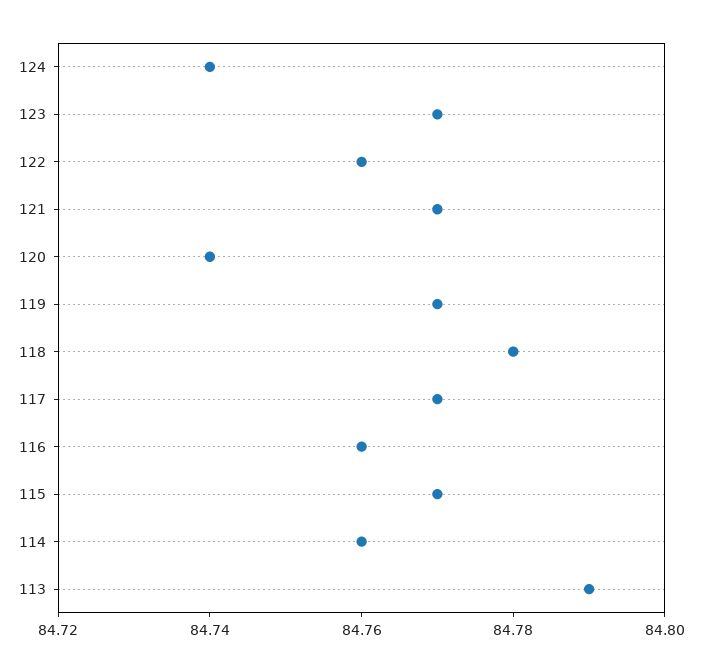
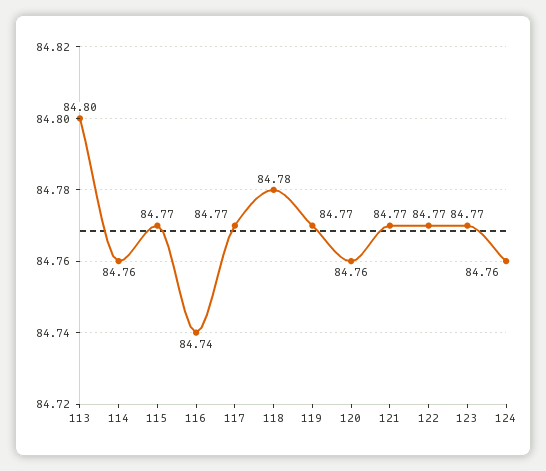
  {
-   "124": 84.74,
+   "124": 84.76,
    "123": 84.77,
-   "122": 84.76,
+   "122": 84.77,
    "121": 84.77,
-   "120": 84.74,
+   "120": 84.76,
    "119": 84.77,
    "118": 84.78,
    "117": 84.77,
-   "116": 84.76,
+   "116": 84.74,
    "115": 84.77,
    "114": 84.76,
-   "113": 84.79
+   "113": 84.8
  }

